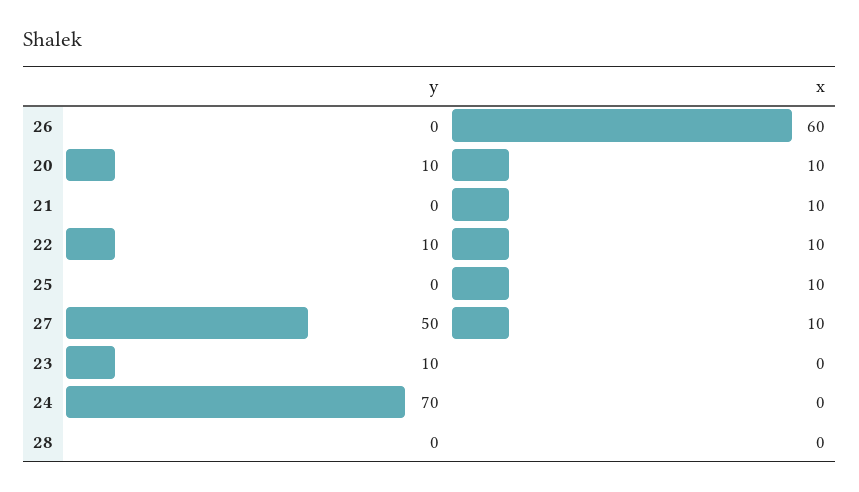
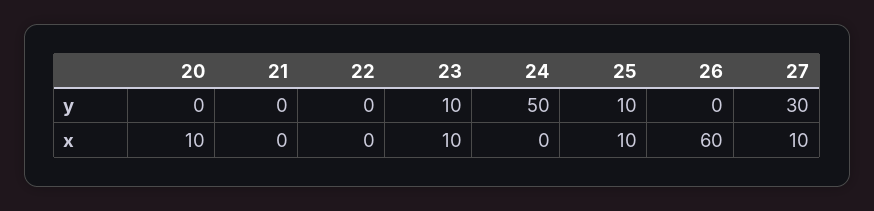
  {
    "y": {
      "26": 0,
-     "20": 10,
+     "20": 0,
      "21": 0,
-     "22": 10,
+     "22": 0,
-     "25": 0,
+     "25": 10,
-     "27": 50,
+     "27": 30,
      "23": 10,
-     "24": 70,
+     "24": 50
-     "28": 0
    },
    "x": {
      "26": 60,
      "20": 10,
-     "21": 10,
+     "21": 0,
-     "22": 10,
+     "22": 0,
      "25": 10,
      "27": 10,
-     "23": 0,
+     "23": 10,
-     "24": 0,
+     "24": 0
-     "28": 0
    }
  }

